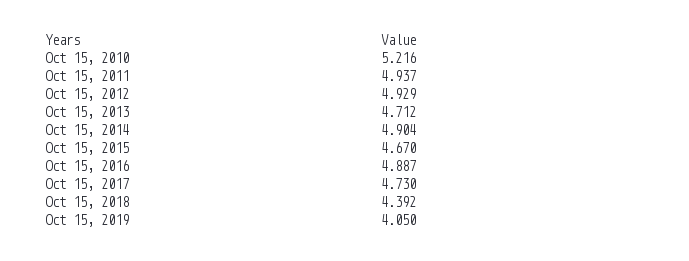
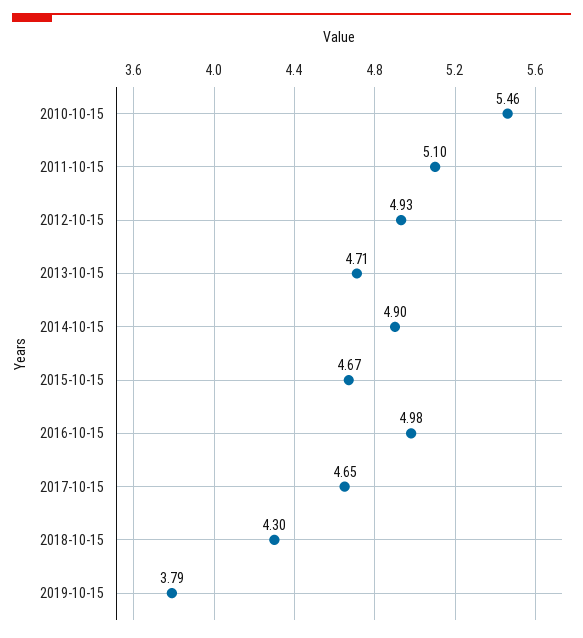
  {
-   "Oct 15, 2010": 5.216,
+   "Oct 15, 2010": 5.46,
-   "Oct 15, 2011": 4.937,
+   "Oct 15, 2011": 5.1,
    "Oct 15, 2012": 4.929,
    "Oct 15, 2013": 4.712,
    "Oct 15, 2014": 4.904,
    "Oct 15, 2015": 4.67,
-   "Oct 15, 2016": 4.887,
+   "Oct 15, 2016": 4.98,
-   "Oct 15, 2017": 4.73,
+   "Oct 15, 2017": 4.65,
-   "Oct 15, 2018": 4.392,
+   "Oct 15, 2018": 4.3,
-   "Oct 15, 2019": 4.05
+   "Oct 15, 2019": 3.79
  }

